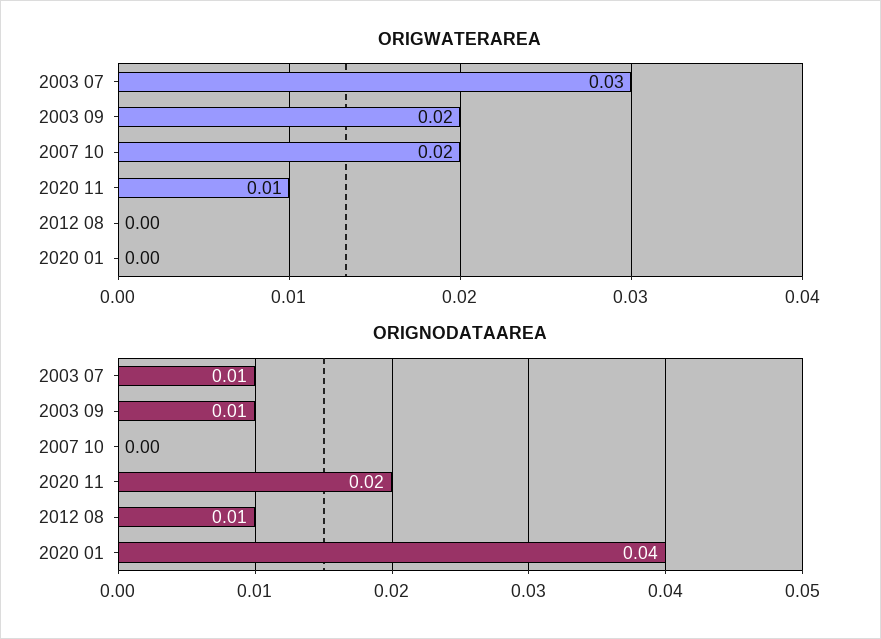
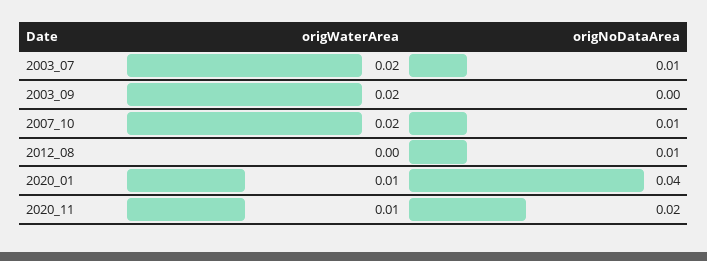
  {
    "ORIGWATERAREA": {
-     "2003 07": 0.03,
+     "2003 07": 0.02,
      "2003 09": 0.02,
      "2007 10": 0.02,
      "2020 11": 0.01,
      "2012 08": 0,
-     "2020 01": 0
+     "2020 01": 0.01
    },
    "ORIGNODATAAREA": {
      "2003 07": 0.01,
-     "2003 09": 0.01,
+     "2003 09": 0,
-     "2007 10": 0,
+     "2007 10": 0.01,
      "2020 11": 0.02,
      "2012 08": 0.01,
      "2020 01": 0.04
    }
  }

